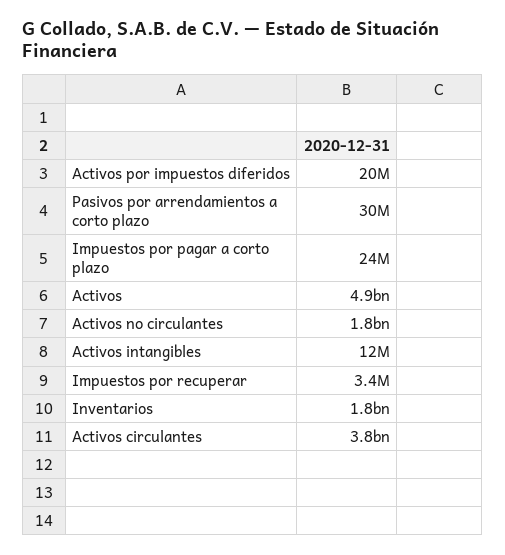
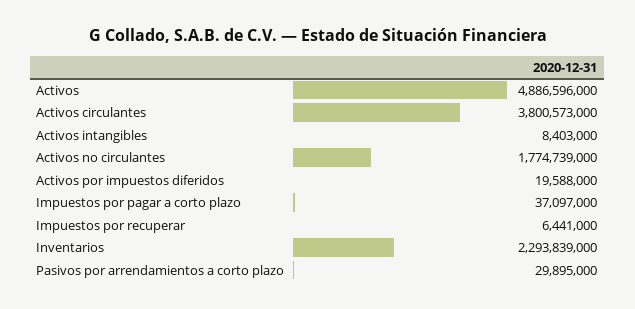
  {
    "Activos por impuestos diferidos": 19588000,
    "Pasivos por arrendamientos a corto plazo": 29895000,
-   "Impuestos por pagar a corto plazo": 24000000,
+   "Impuestos por pagar a corto plazo": 37097000,
    "Activos": 4886596000,
    "Activos no circulantes": 1774739000,
-   "Activos intangibles": 12000000,
+   "Activos intangibles": 8403000,
-   "Impuestos por recuperar": 3400000,
+   "Impuestos por recuperar": 6441000,
-   "Inventarios": 1800000000,
+   "Inventarios": 2293839000,
    "Activos circulantes": 3800573000
  }

